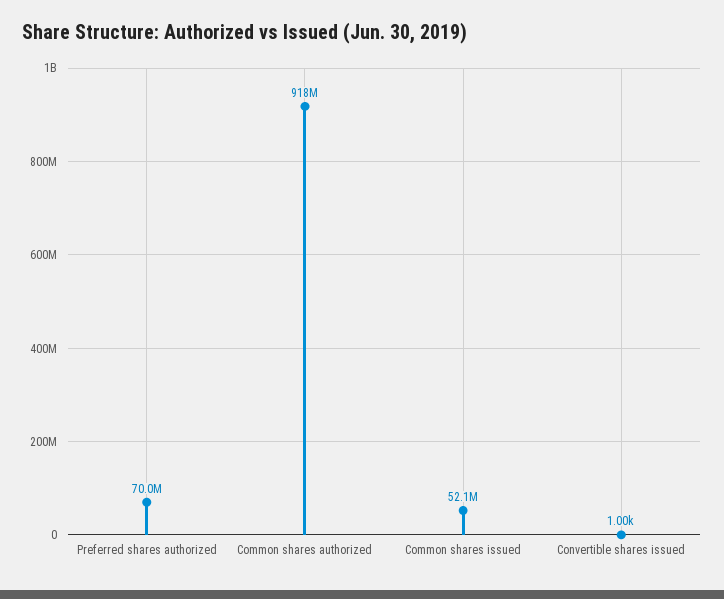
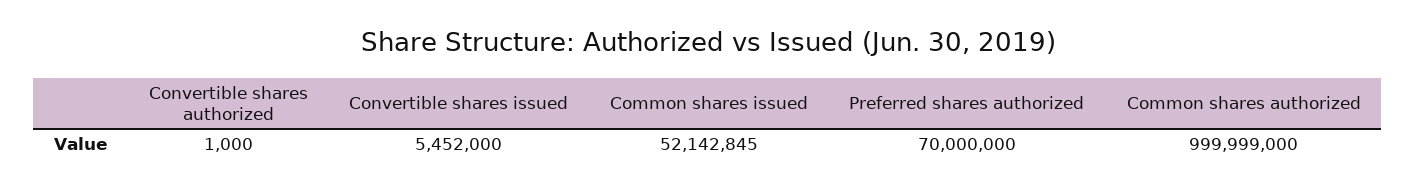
  {
    "Preferred shares authorized": 70000000,
-   "Common shares authorized": 918000000,
+   "Common shares authorized": 999999000,
    "Common shares issued": 52142845,
-   "Convertible shares issued": 1000
+   "Convertible shares issued": 5452000,
+   "Convertible shares authorized": 1000
  }

